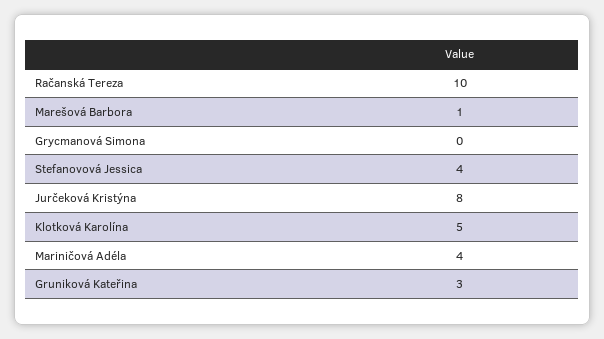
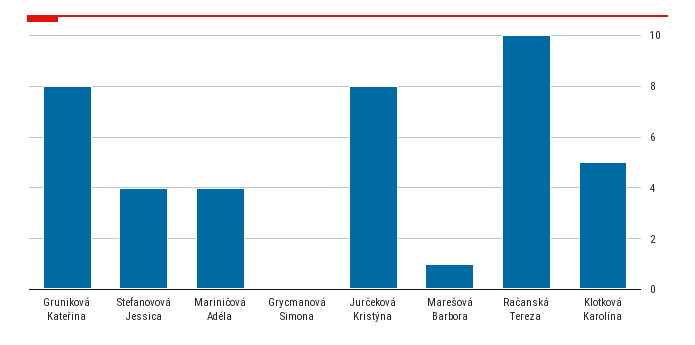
  {
    "Račanská Tereza": 10,
    "Marešová Barbora": 1,
    "Grycmanová Simona": 0,
    "Stefanovová Jessica": 4,
    "Jurčeková Kristýna": 8,
    "Klotková Karolína": 5,
    "Mariničová Adéla": 4,
-   "Gruniková Kateřina": 3
+   "Gruniková Kateřina": 8
  }

